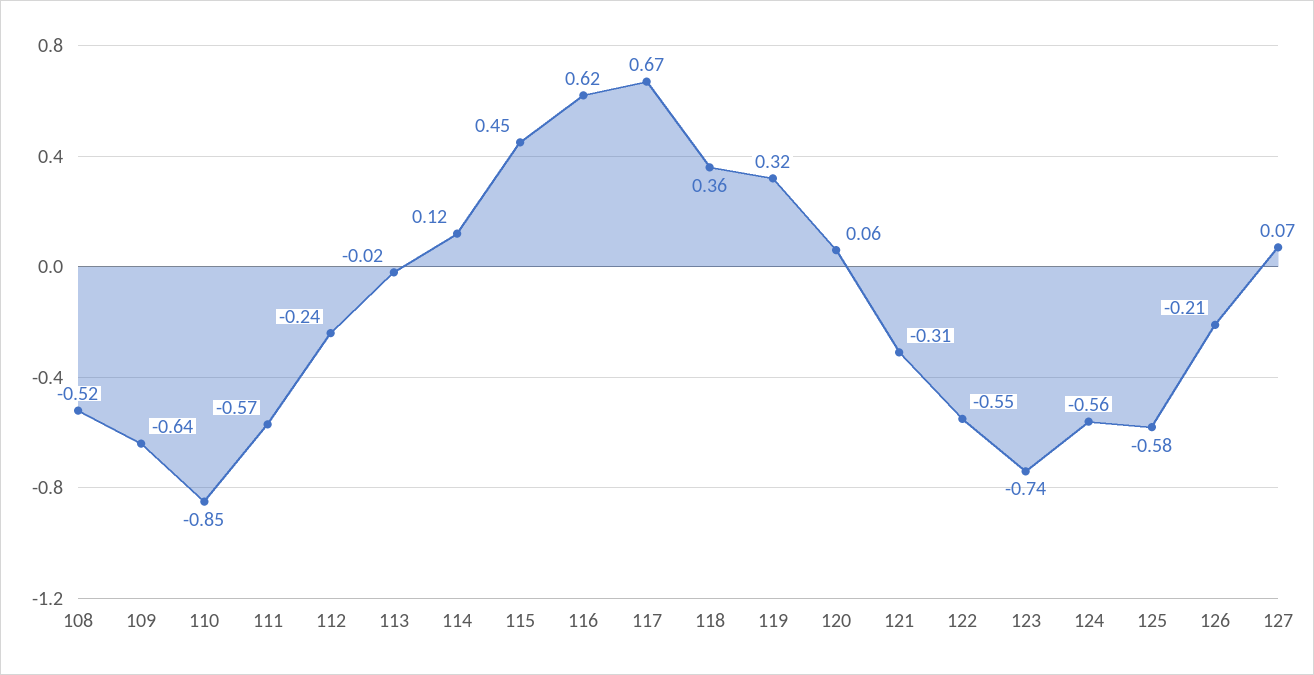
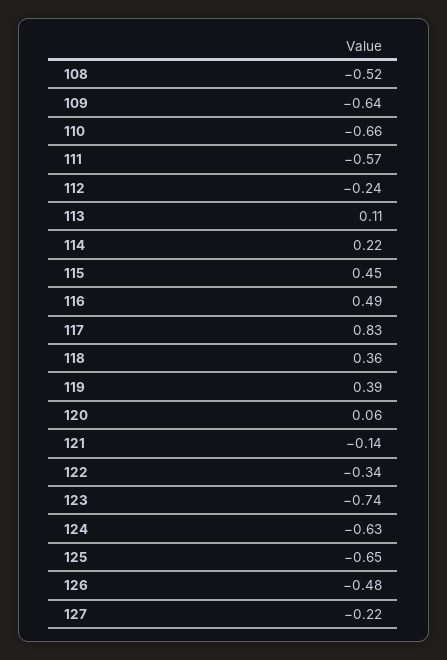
  {
    "108": -0.52,
    "109": -0.64,
-   "110": -0.85,
+   "110": -0.66,
    "111": -0.57,
    "112": -0.24,
-   "113": -0.02,
+   "113": 0.11,
-   "114": 0.12,
+   "114": 0.22,
    "115": 0.45,
-   "116": 0.62,
+   "116": 0.49,
-   "117": 0.67,
+   "117": 0.83,
    "118": 0.36,
-   "119": 0.32,
+   "119": 0.39,
    "120": 0.06,
-   "121": -0.31,
+   "121": -0.14,
-   "122": -0.55,
+   "122": -0.34,
    "123": -0.74,
-   "124": -0.56,
+   "124": -0.63,
-   "125": -0.58,
+   "125": -0.65,
-   "126": -0.21,
+   "126": -0.48,
-   "127": 0.07
+   "127": -0.22
  }

